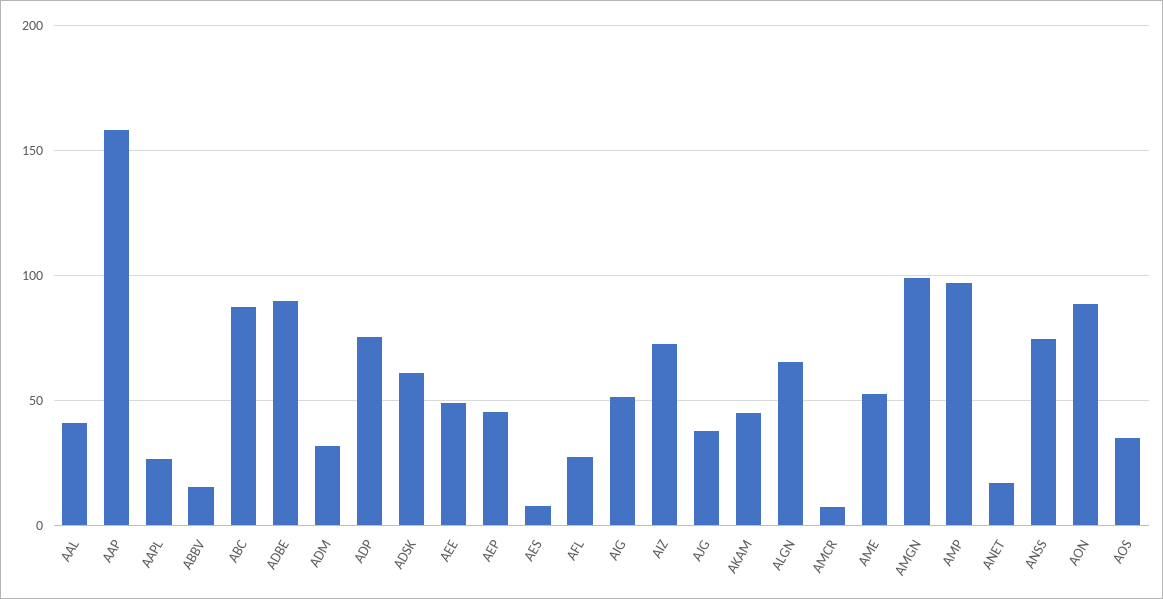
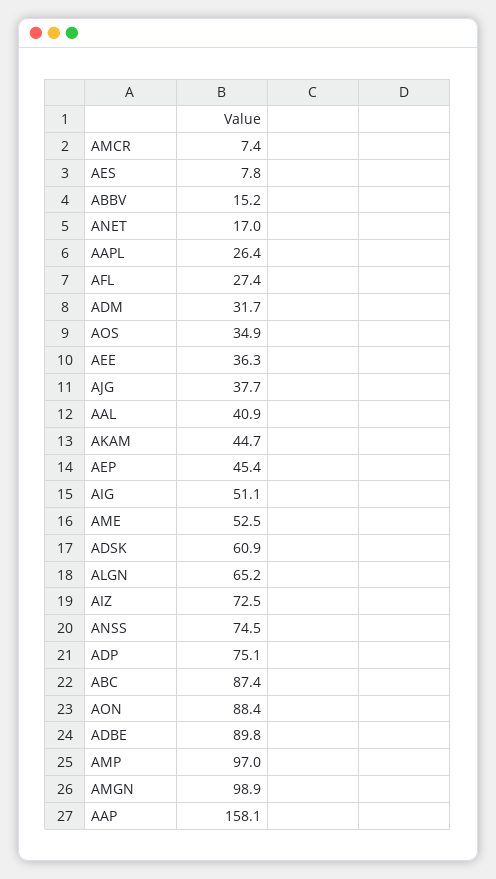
  {
    "AAL": 40.9,
    "AAP": 158.1,
    "AAPL": 26.4,
    "ABBV": 15.2,
    "ABC": 87.4,
    "ADBE": 89.8,
    "ADM": 31.7,
    "ADP": 75.1,
    "ADSK": 60.9,
-   "AEE": 50,
+   "AEE": 36.3,
    "AEP": 45.4,
    "AES": 7.8,
    "AFL": 27.4,
    "AIG": 51.1,
    "AIZ": 72.5,
    "AJG": 37.7,
    "AKAM": 44.7,
    "ALGN": 65.2,
    "AMCR": 7.4,
    "AME": 52.5,
    "AMGN": 98.9,
    "AMP": 97,
    "ANET": 17,
    "ANSS": 74.5,
    "AON": 88.4,
    "AOS": 34.9
  }

